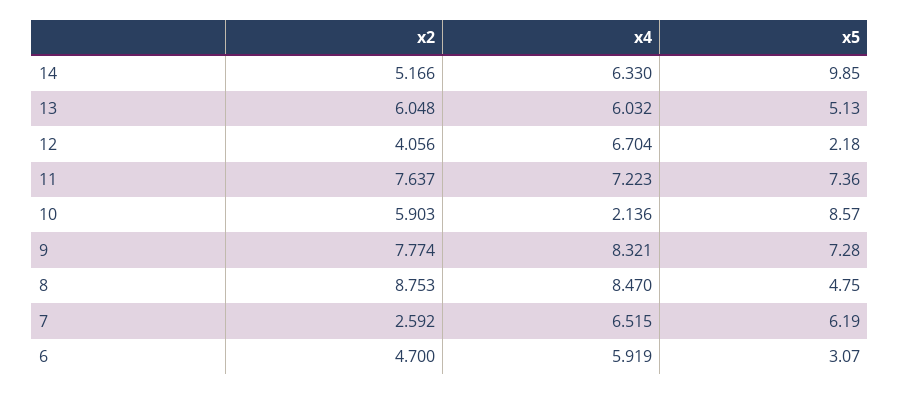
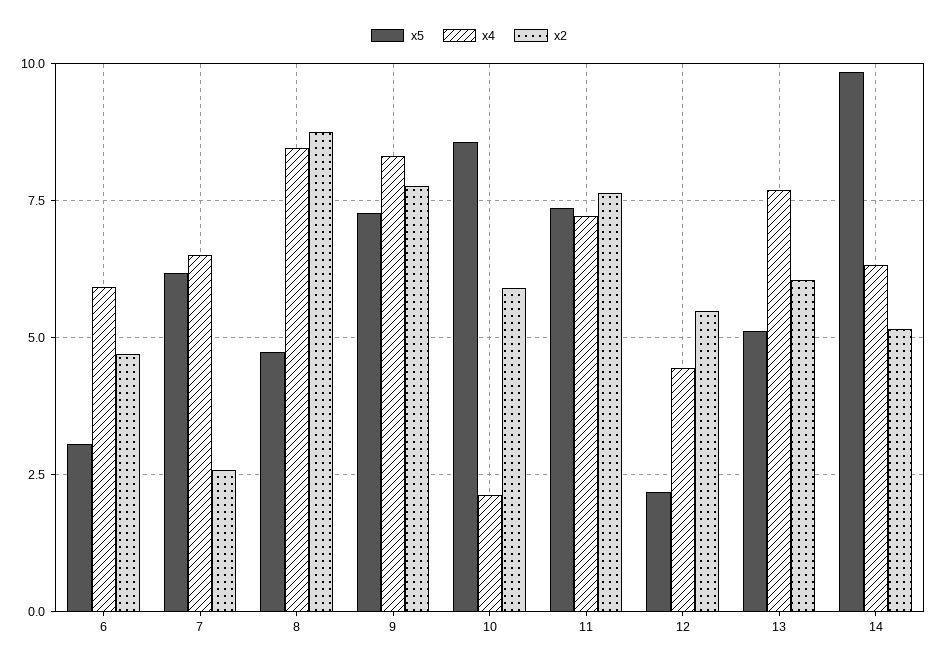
  {
    "x2": {
      "14": 5.166,
      "13": 6.048,
-     "12": 4.056,
+     "12": 5.5,
      "11": 7.637,
      "10": 5.903,
      "9": 7.774,
      "8": 8.753,
      "7": 2.592,
      "6": 4.7
    },
    "x4": {
      "14": 6.33,
-     "13": 6.032,
+     "13": 7.75,
-     "12": 6.704,
+     "12": 4.5,
      "11": 7.223,
      "10": 2.136,
      "9": 8.321,
      "8": 8.47,
      "7": 6.515,
      "6": 5.919
    },
    "x5": {
      "14": 9.85,
      "13": 5.13,
      "12": 2.18,
      "11": 7.36,
      "10": 8.57,
      "9": 7.28,
      "8": 4.75,
      "7": 6.19,
      "6": 3.07
    }
  }

